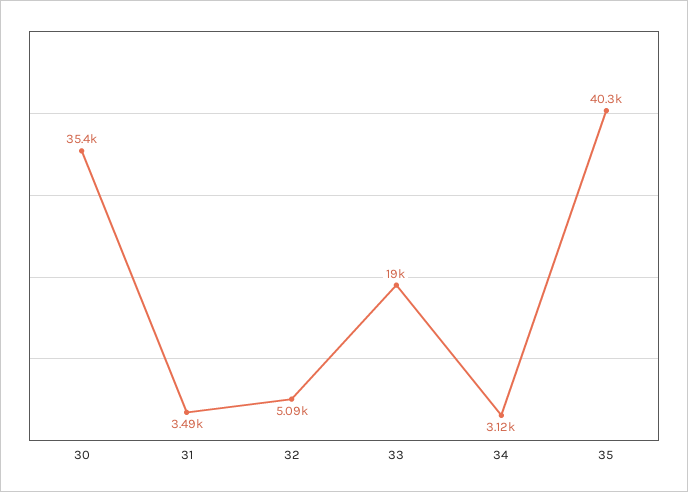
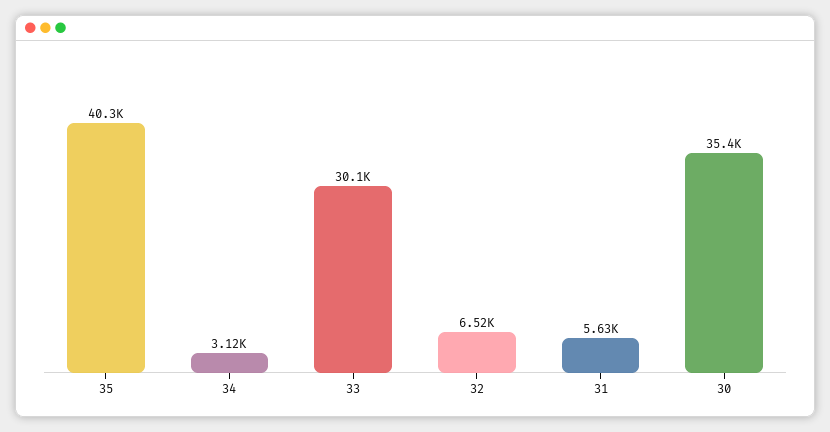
  {
    "30": 35400,
-   "31": 3490,
+   "31": 5630,
-   "32": 5090,
+   "32": 6520,
-   "33": 19000,
+   "33": 30100,
    "34": 3120,
    "35": 40300
  }

